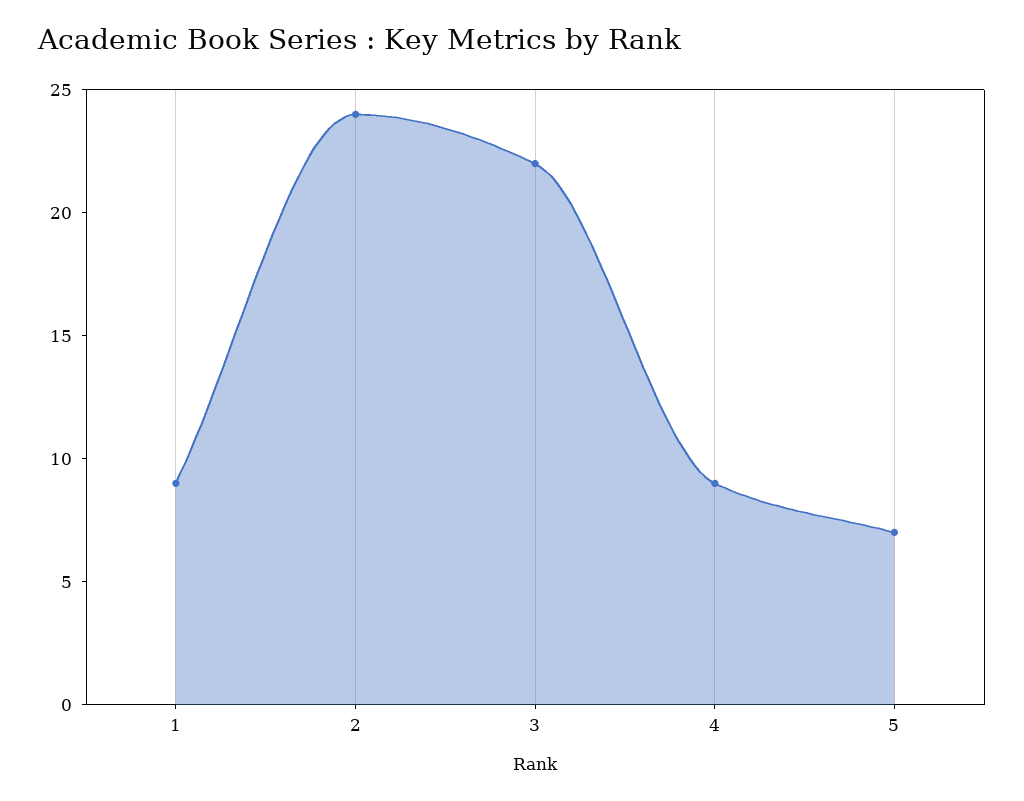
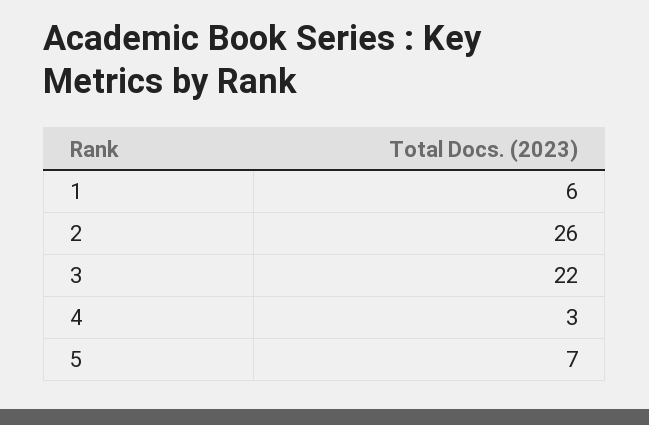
  {
-   "1": 9,
+   "1": 6,
-   "2": 24,
+   "2": 26,
    "3": 22,
-   "4": 9,
+   "4": 3,
    "5": 7
  }

